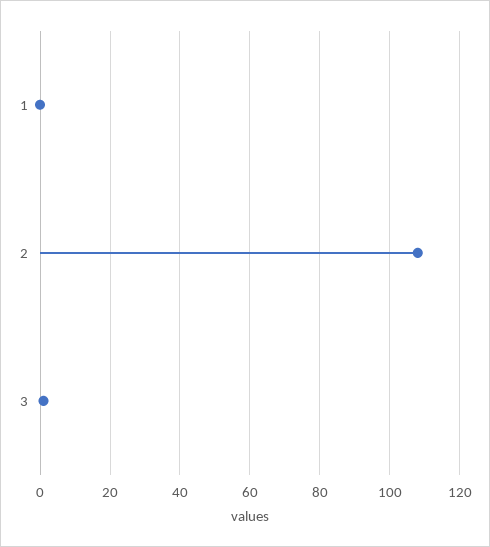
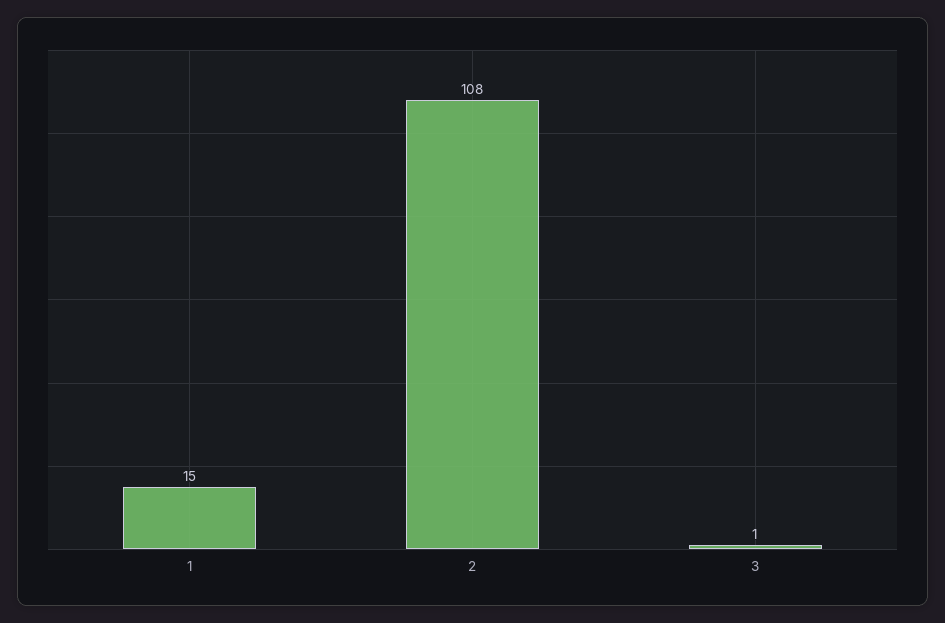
  {
-   "1": 0,
+   "1": 15,
    "2": 108,
    "3": 1
  }

